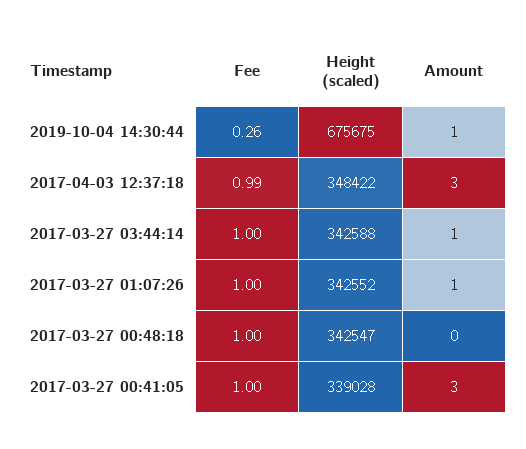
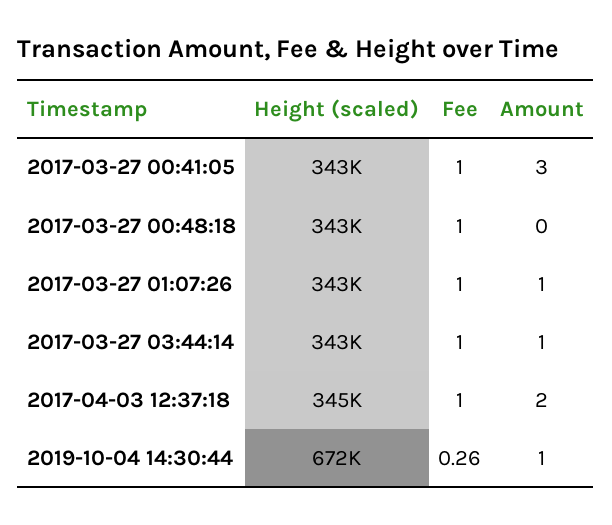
  {
    "Fee": {
      "2019-10-04 14:30:44": 0.26,
-     "2017-04-03 12:37:18": 0.99,
+     "2017-04-03 12:37:18": 1,
      "2017-03-27 03:44:14": 1,
      "2017-03-27 01:07:26": 1,
      "2017-03-27 00:48:18": 1,
      "2017-03-27 00:41:05": 1
    },
    "Height (scaled)": {
-     "2019-10-04 14:30:44": 675675,
+     "2019-10-04 14:30:44": 672000,
-     "2017-04-03 12:37:18": 348422,
+     "2017-04-03 12:37:18": 345000,
      "2017-03-27 03:44:14": 342588,
      "2017-03-27 01:07:26": 342552,
      "2017-03-27 00:48:18": 342547,
-     "2017-03-27 00:41:05": 339028
+     "2017-03-27 00:41:05": 343000
    },
    "Amount": {
      "2019-10-04 14:30:44": 1,
-     "2017-04-03 12:37:18": 3,
+     "2017-04-03 12:37:18": 2,
      "2017-03-27 03:44:14": 1,
      "2017-03-27 01:07:26": 1,
      "2017-03-27 00:48:18": 0,
      "2017-03-27 00:41:05": 3
    }
  }

